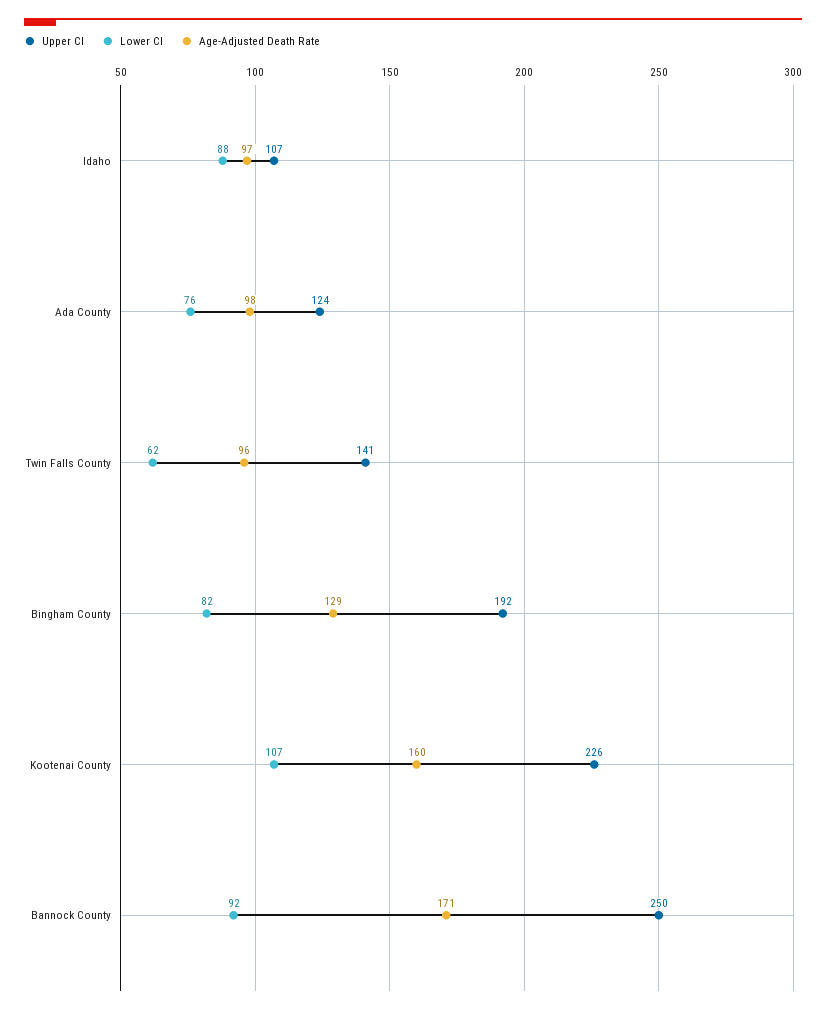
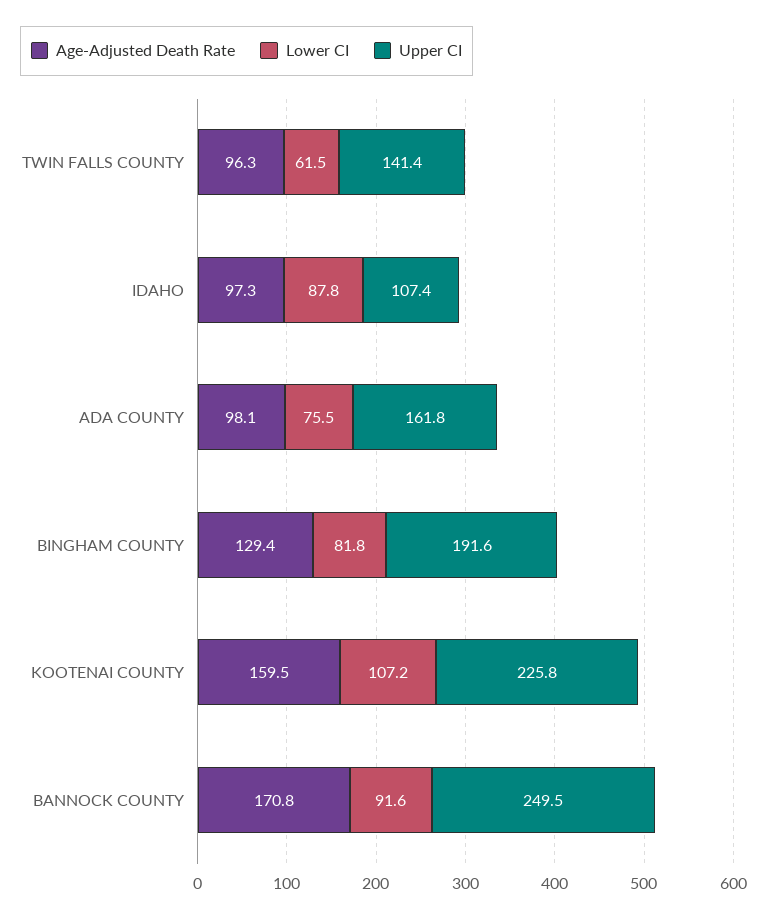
  {
    "Upper CI": {
      "Idaho": 107.4,
-     "Ada County": 124,
+     "Ada County": 161.8,
      "Twin Falls County": 141.4,
      "Bingham County": 191.6,
      "Kootenai County": 225.8,
      "Bannock County": 249.5
    },
    "Lower CI": {
      "Idaho": 87.8,
      "Ada County": 75.5,
      "Twin Falls County": 61.5,
      "Bingham County": 81.8,
      "Kootenai County": 107.2,
      "Bannock County": 91.6
    },
    "Age-Adjusted Death Rate": {
      "Idaho": 97.3,
      "Ada County": 98.1,
      "Twin Falls County": 96.3,
      "Bingham County": 129.4,
      "Kootenai County": 159.5,
      "Bannock County": 170.8
    }
  }

